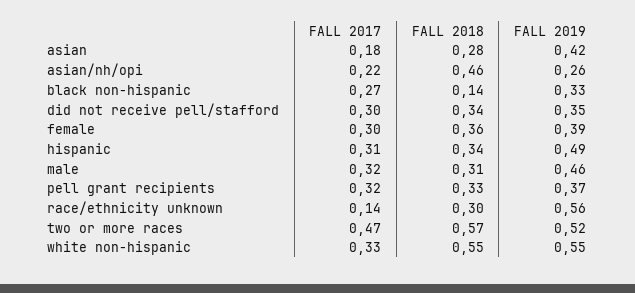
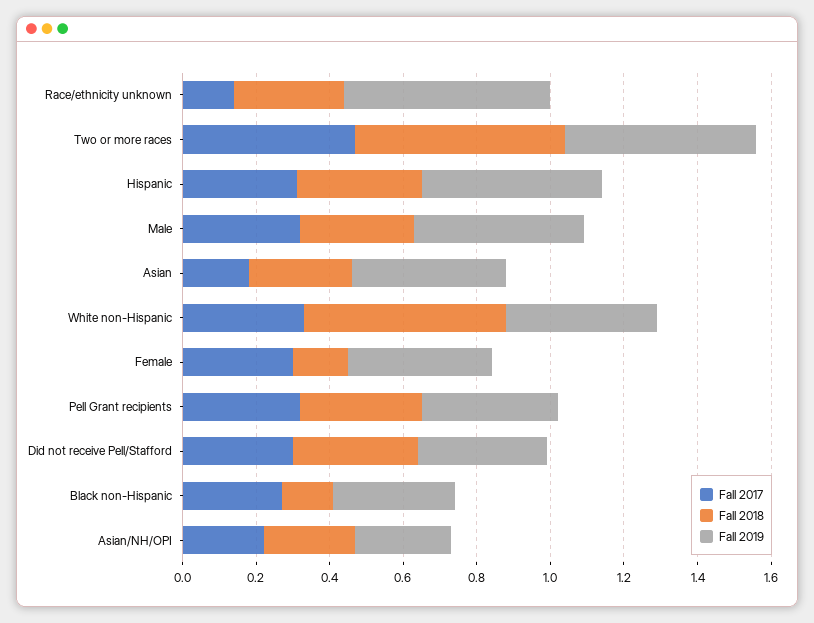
  {
    "FALL 2017": {
      "asian": 0.18,
      "asian/nh/opi": 0.22,
      "black non-hispanic": 0.27,
      "did not receive pell/stafford": 0.3,
      "female": 0.3,
      "hispanic": 0.31,
      "male": 0.32,
      "pell grant recipients": 0.32,
      "race/ethnicity unknown": 0.14,
      "two or more races": 0.47,
      "white non-hispanic": 0.33
    },
    "FALL 2018": {
      "asian": 0.28,
-     "asian/nh/opi": 0.46,
+     "asian/nh/opi": 0.25,
      "black non-hispanic": 0.14,
      "did not receive pell/stafford": 0.34,
-     "female": 0.36,
+     "female": 0.15,
      "hispanic": 0.34,
      "male": 0.31,
      "pell grant recipients": 0.33,
      "race/ethnicity unknown": 0.3,
      "two or more races": 0.57,
      "white non-hispanic": 0.55
    },
    "FALL 2019": {
      "asian": 0.42,
      "asian/nh/opi": 0.26,
      "black non-hispanic": 0.33,
      "did not receive pell/stafford": 0.35,
      "female": 0.39,
      "hispanic": 0.49,
      "male": 0.46,
      "pell grant recipients": 0.37,
      "race/ethnicity unknown": 0.56,
      "two or more races": 0.52,
-     "white non-hispanic": 0.55
+     "white non-hispanic": 0.4
    }
  }

